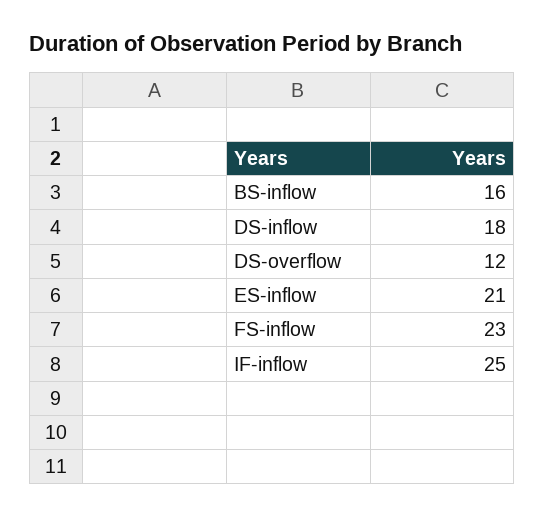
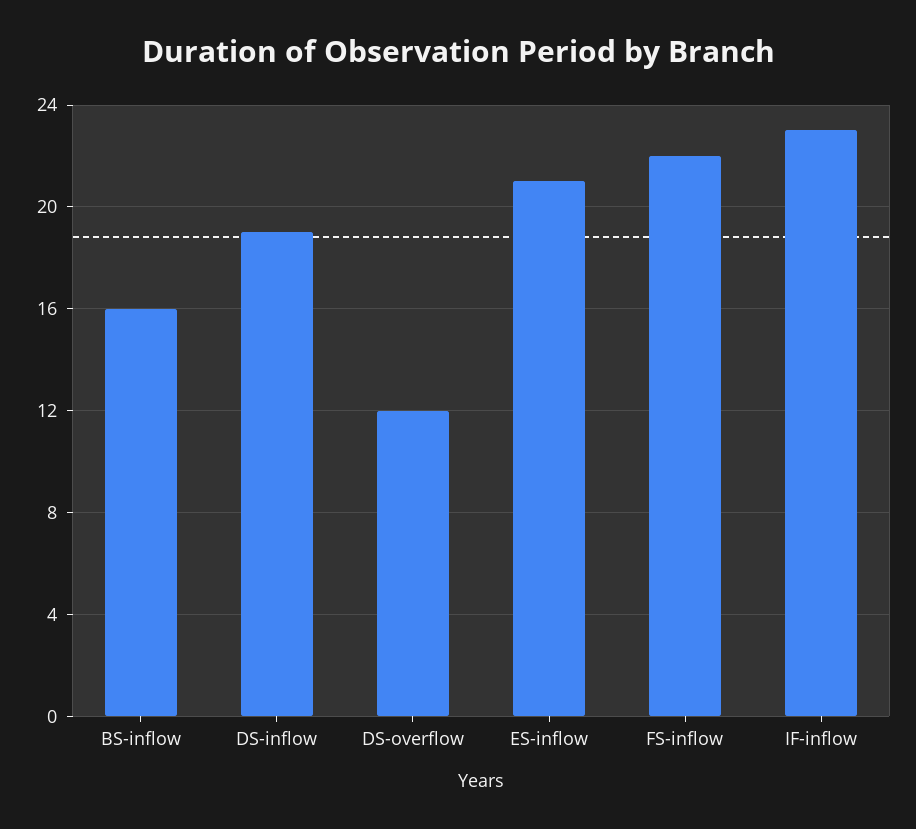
  {
    "BS-inflow": 16,
-   "DS-inflow": 18,
+   "DS-inflow": 19,
    "DS-overflow": 12,
    "ES-inflow": 21,
-   "FS-inflow": 23,
+   "FS-inflow": 22,
-   "IF-inflow": 25
+   "IF-inflow": 23
  }

